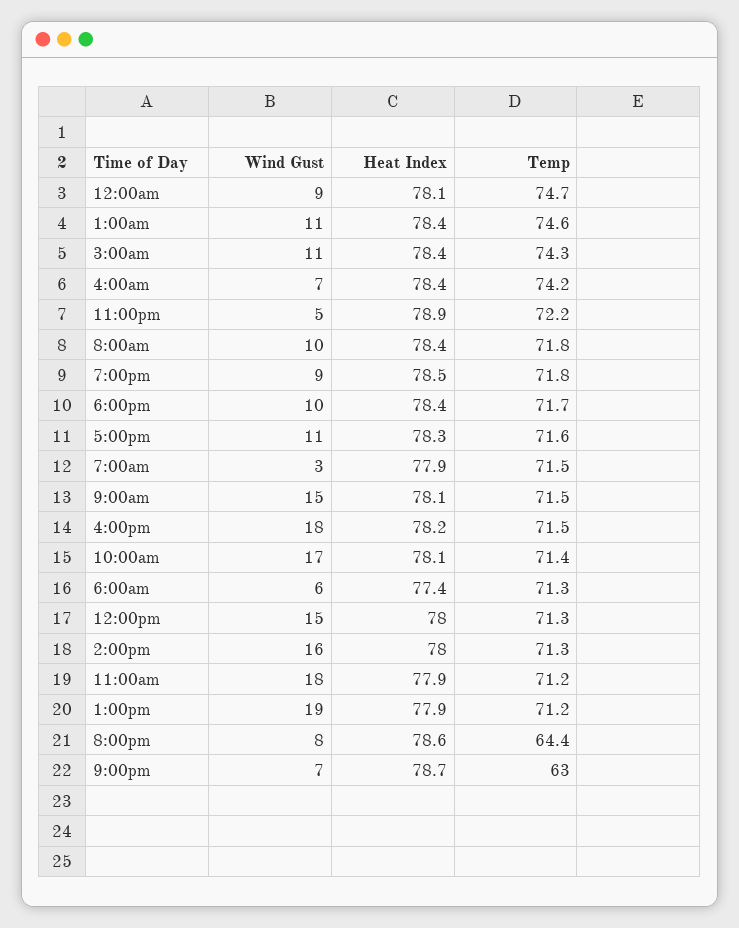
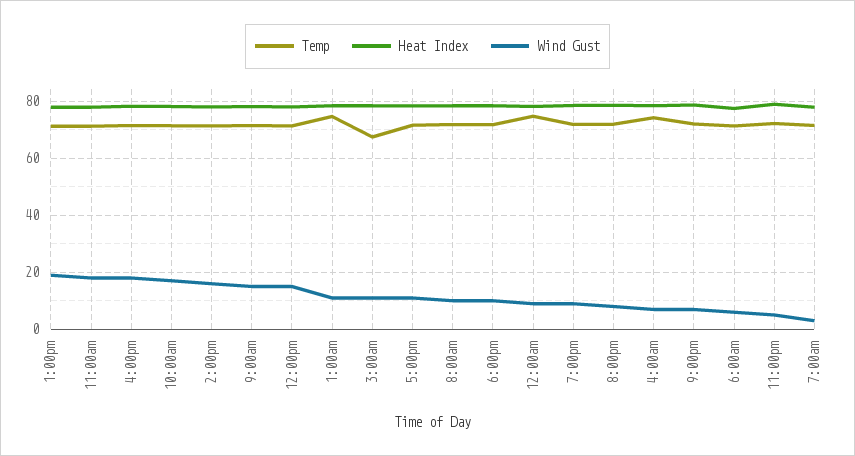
  {
    "Wind Gust": {
      "12:00am": 9,
      "1:00am": 11,
      "3:00am": 11,
      "4:00am": 7,
      "11:00pm": 5,
      "8:00am": 10,
      "7:00pm": 9,
      "6:00pm": 10,
      "5:00pm": 11,
      "7:00am": 3,
      "9:00am": 15,
      "4:00pm": 18,
      "10:00am": 17,
      "6:00am": 6,
      "12:00pm": 15,
      "2:00pm": 16,
      "11:00am": 18,
      "1:00pm": 19,
      "8:00pm": 8,
      "9:00pm": 7
    },
    "Heat Index": {
      "12:00am": 78.1,
      "1:00am": 78.4,
      "3:00am": 78.4,
      "4:00am": 78.4,
      "11:00pm": 78.9,
      "8:00am": 78.4,
      "7:00pm": 78.5,
      "6:00pm": 78.4,
      "5:00pm": 78.3,
      "7:00am": 77.9,
      "9:00am": 78.1,
      "4:00pm": 78.2,
      "10:00am": 78.1,
      "6:00am": 77.4,
      "12:00pm": 78,
      "2:00pm": 78,
      "11:00am": 77.9,
      "1:00pm": 77.9,
      "8:00pm": 78.6,
      "9:00pm": 78.7
    },
    "Temp": {
      "12:00am": 74.7,
      "1:00am": 74.6,
-     "3:00am": 74.3,
+     "3:00am": 67.5,
      "4:00am": 74.2,
      "11:00pm": 72.2,
      "8:00am": 71.8,
      "7:00pm": 71.8,
      "6:00pm": 71.7,
      "5:00pm": 71.6,
      "7:00am": 71.5,
      "9:00am": 71.5,
      "4:00pm": 71.5,
      "10:00am": 71.4,
      "6:00am": 71.3,
      "12:00pm": 71.3,
      "2:00pm": 71.3,
      "11:00am": 71.2,
      "1:00pm": 71.2,
-     "8:00pm": 64.4,
+     "8:00pm": 72.5,
-     "9:00pm": 63
+     "9:00pm": 72.5
    }
  }

